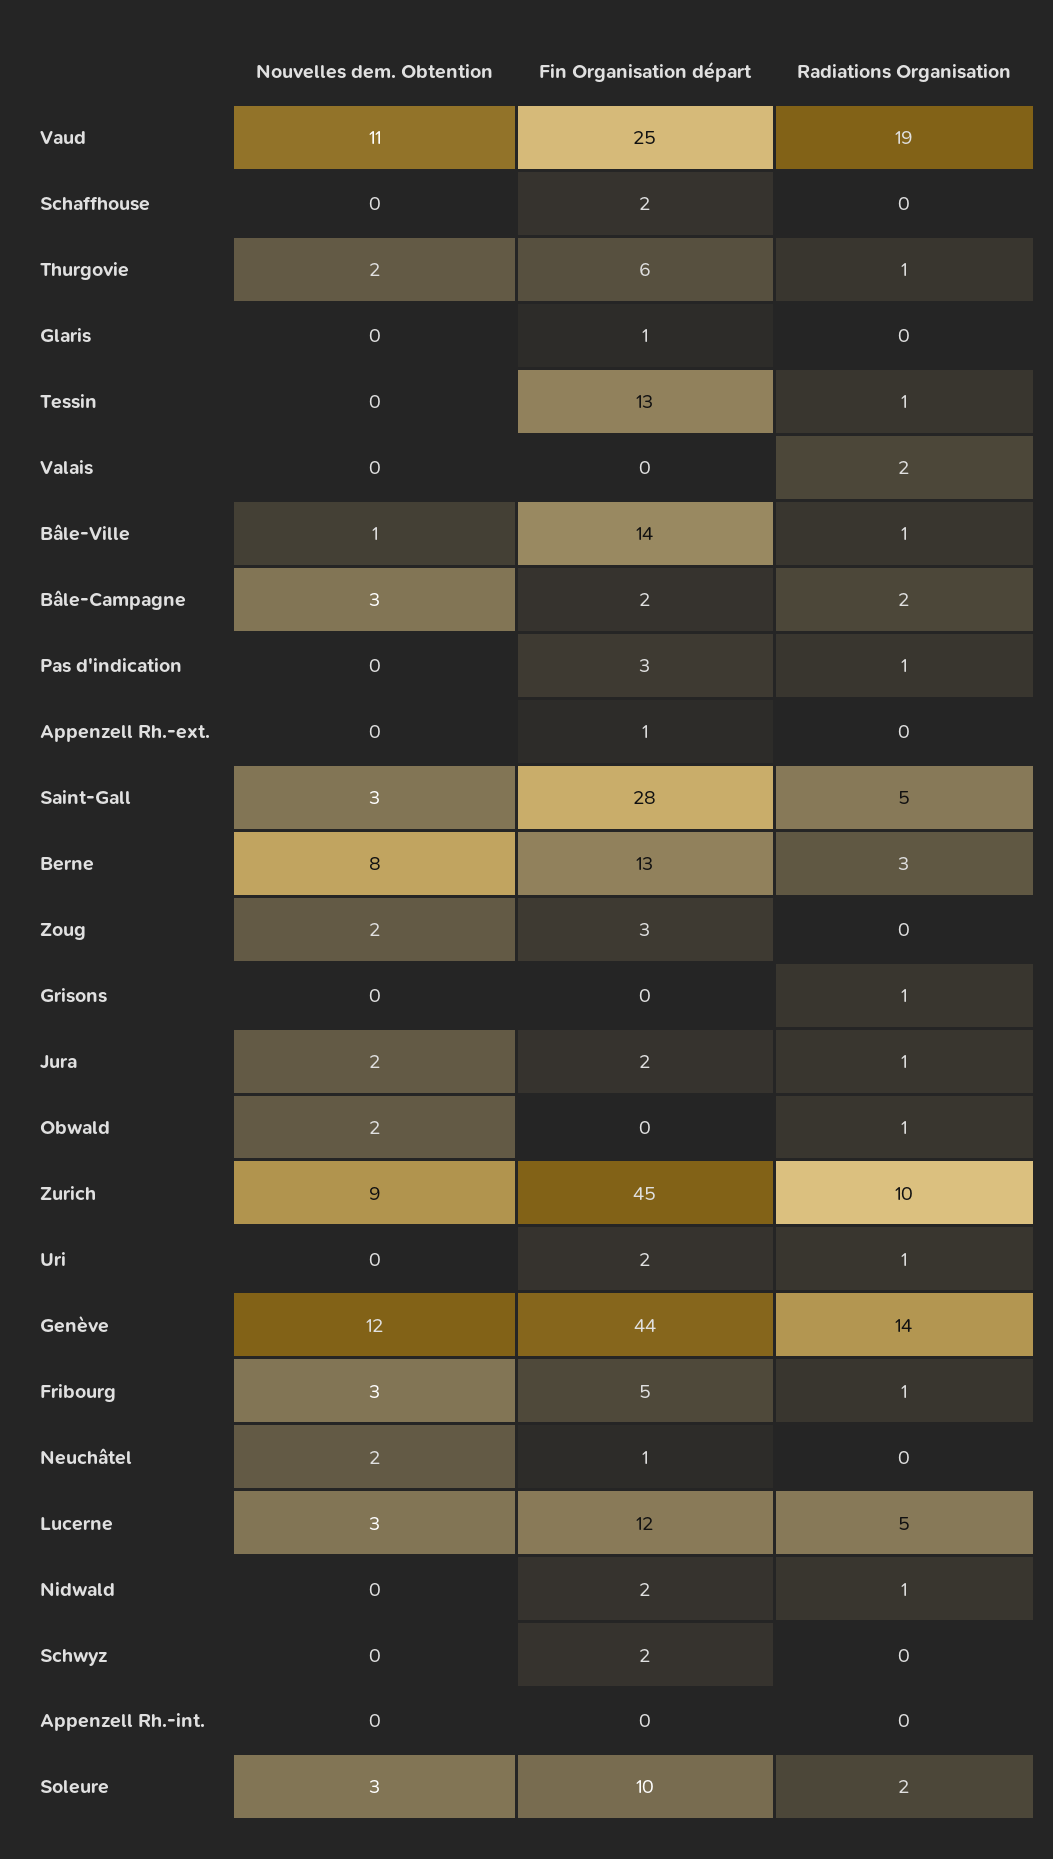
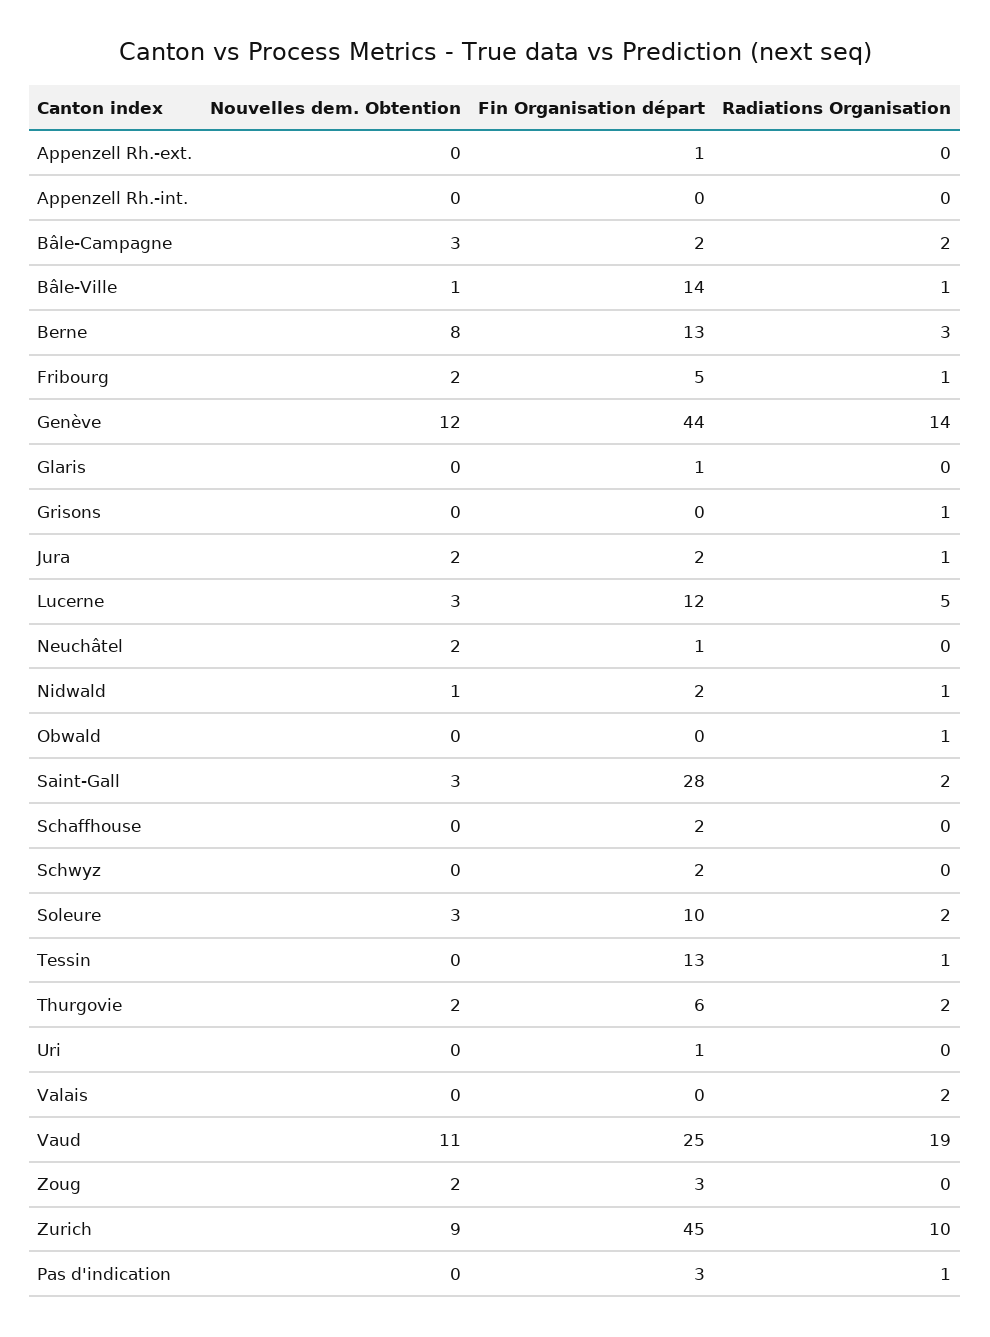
  {
    "Nouvelles dem. Obtention": {
      "Vaud": 11,
      "Schaffhouse": 0,
      "Thurgovie": 2,
      "Glaris": 0,
      "Tessin": 0,
      "Valais": 0,
      "Bâle-Ville": 1,
      "Bâle-Campagne": 3,
      "Pas d'indication": 0,
      "Appenzell Rh.-ext.": 0,
      "Saint-Gall": 3,
      "Berne": 8,
      "Zoug": 2,
      "Grisons": 0,
      "Jura": 2,
-     "Obwald": 2,
+     "Obwald": 0,
      "Zurich": 9,
      "Uri": 0,
      "Genève": 12,
-     "Fribourg": 3,
+     "Fribourg": 2,
      "Neuchâtel": 2,
      "Lucerne": 3,
-     "Nidwald": 0,
+     "Nidwald": 1,
      "Schwyz": 0,
      "Appenzell Rh.-int.": 0,
      "Soleure": 3
    },
    "Fin Organisation départ": {
      "Vaud": 25,
      "Schaffhouse": 2,
      "Thurgovie": 6,
      "Glaris": 1,
      "Tessin": 13,
      "Valais": 0,
      "Bâle-Ville": 14,
      "Bâle-Campagne": 2,
      "Pas d'indication": 3,
      "Appenzell Rh.-ext.": 1,
      "Saint-Gall": 28,
      "Berne": 13,
      "Zoug": 3,
      "Grisons": 0,
      "Jura": 2,
      "Obwald": 0,
      "Zurich": 45,
-     "Uri": 2,
+     "Uri": 1,
      "Genève": 44,
      "Fribourg": 5,
      "Neuchâtel": 1,
      "Lucerne": 12,
      "Nidwald": 2,
      "Schwyz": 2,
      "Appenzell Rh.-int.": 0,
      "Soleure": 10
    },
    "Radiations Organisation": {
      "Vaud": 19,
      "Schaffhouse": 0,
-     "Thurgovie": 1,
+     "Thurgovie": 2,
      "Glaris": 0,
      "Tessin": 1,
      "Valais": 2,
      "Bâle-Ville": 1,
      "Bâle-Campagne": 2,
      "Pas d'indication": 1,
      "Appenzell Rh.-ext.": 0,
-     "Saint-Gall": 5,
+     "Saint-Gall": 2,
      "Berne": 3,
      "Zoug": 0,
      "Grisons": 1,
      "Jura": 1,
      "Obwald": 1,
      "Zurich": 10,
-     "Uri": 1,
+     "Uri": 0,
      "Genève": 14,
      "Fribourg": 1,
      "Neuchâtel": 0,
      "Lucerne": 5,
      "Nidwald": 1,
      "Schwyz": 0,
      "Appenzell Rh.-int.": 0,
      "Soleure": 2
    }
  }

